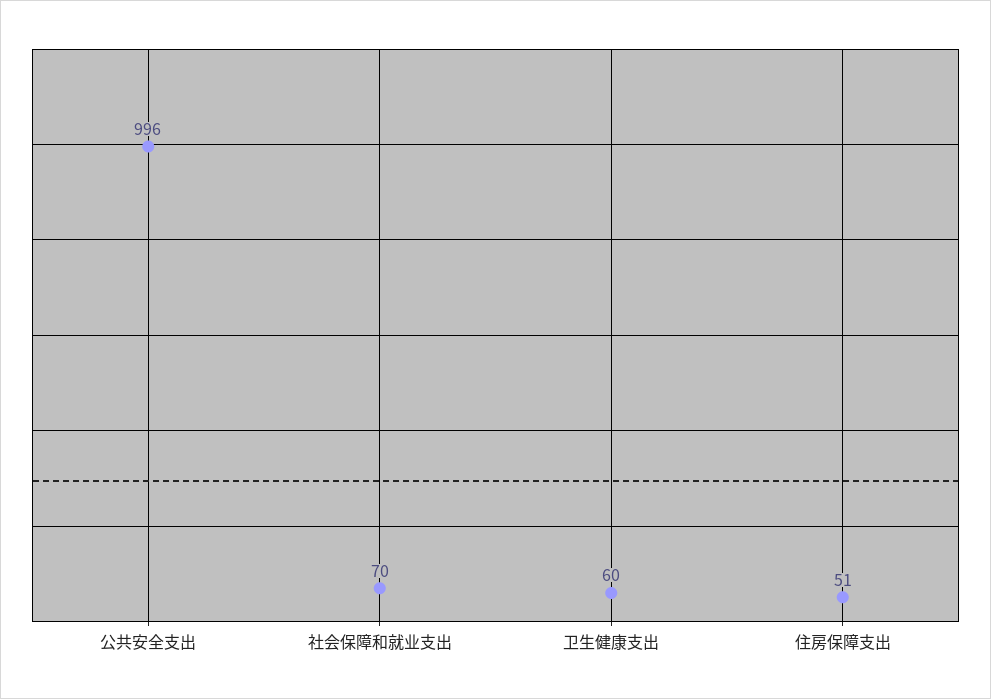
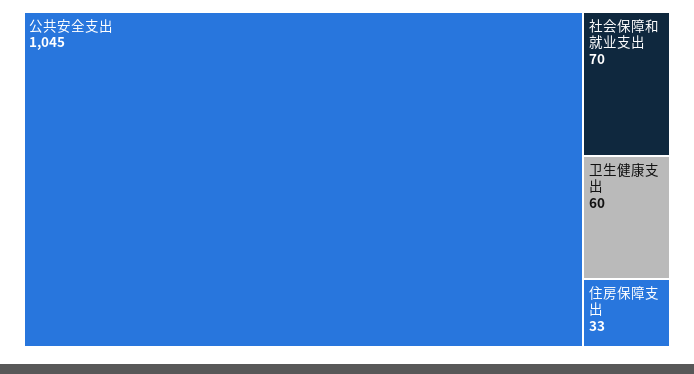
  {
-   "公共安全支出": 996,
+   "公共安全支出": 1045,
    "社会保障和就业支出": 70,
    "卫生健康支出": 60,
-   "住房保障支出": 51
+   "住房保障支出": 33
  }

